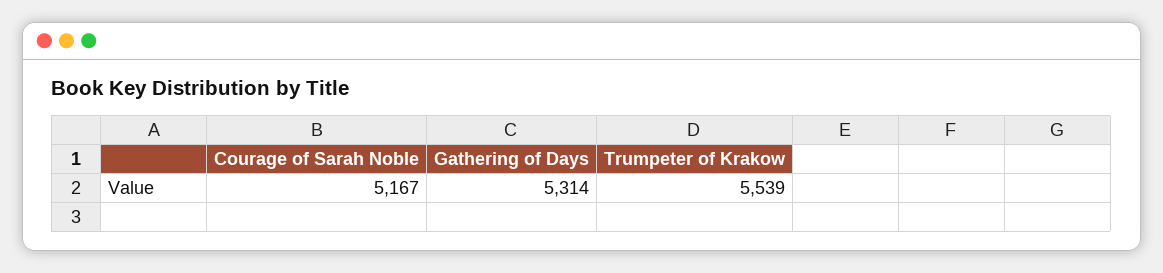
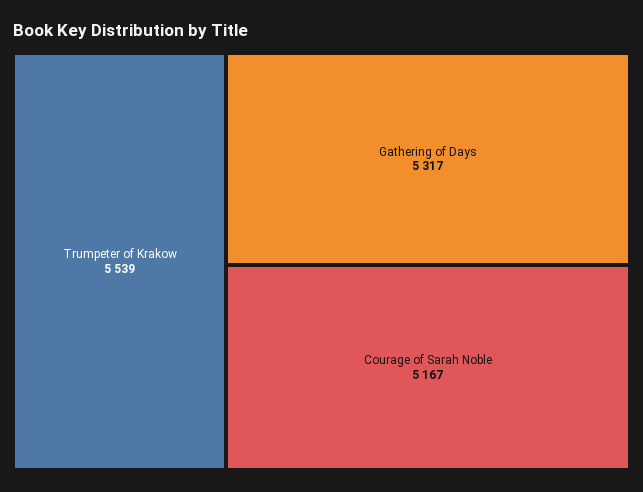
  {
    "Courage of Sarah Noble": 5167,
-   "Gathering of Days": 5314,
+   "Gathering of Days": 5317,
    "Trumpeter of Krakow": 5539
  }

